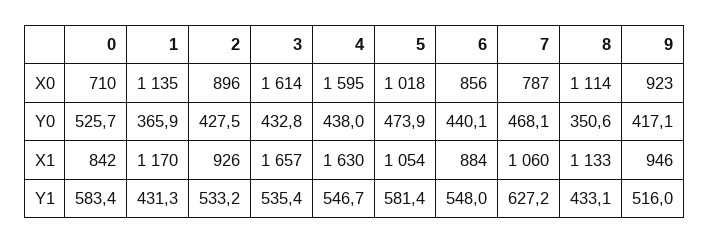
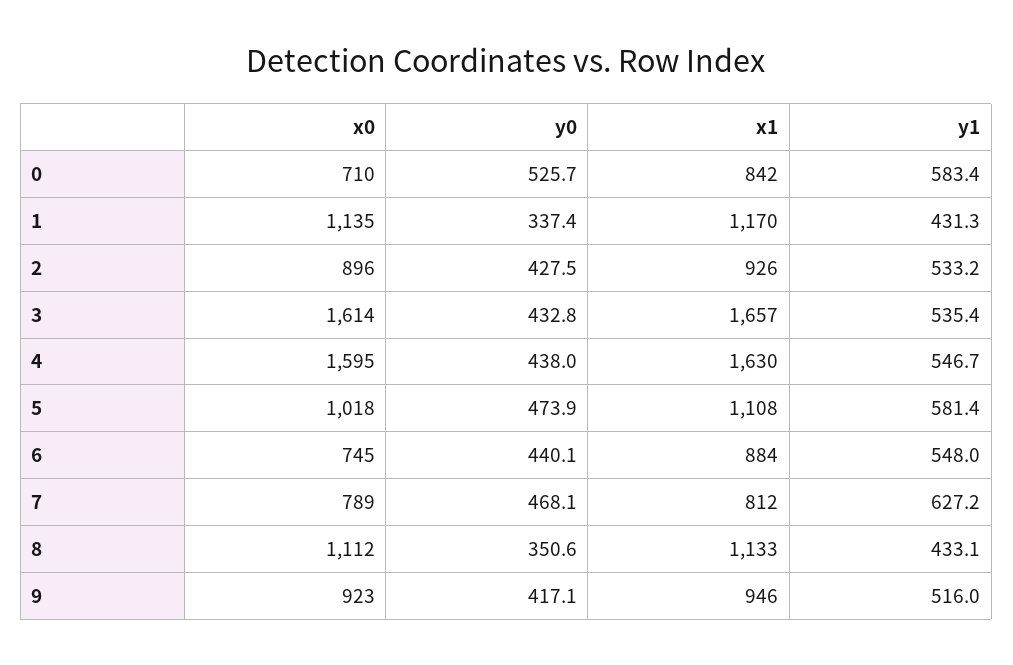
  {
    "0": {
      "X0": 710,
      "Y0": 525.7,
      "X1": 842,
      "Y1": 583.4
    },
    "1": {
      "X0": 1135,
-     "Y0": 365.9,
+     "Y0": 337.4,
      "X1": 1170,
      "Y1": 431.3
    },
    "2": {
      "X0": 896,
      "Y0": 427.5,
      "X1": 926,
      "Y1": 533.2
    },
    "3": {
      "X0": 1614,
      "Y0": 432.8,
      "X1": 1657,
      "Y1": 535.4
    },
    "4": {
      "X0": 1595,
      "Y0": 438,
      "X1": 1630,
      "Y1": 546.7
    },
    "5": {
      "X0": 1018,
      "Y0": 473.9,
-     "X1": 1054,
+     "X1": 1108,
      "Y1": 581.4
    },
    "6": {
-     "X0": 856,
+     "X0": 745,
      "Y0": 440.1,
      "X1": 884,
      "Y1": 548
    },
    "7": {
-     "X0": 787,
+     "X0": 789,
      "Y0": 468.1,
-     "X1": 1060,
+     "X1": 812,
      "Y1": 627.2
    },
    "8": {
-     "X0": 1114,
+     "X0": 1112,
      "Y0": 350.6,
      "X1": 1133,
      "Y1": 433.1
    },
    "9": {
      "X0": 923,
      "Y0": 417.1,
      "X1": 946,
      "Y1": 516
    }
  }

